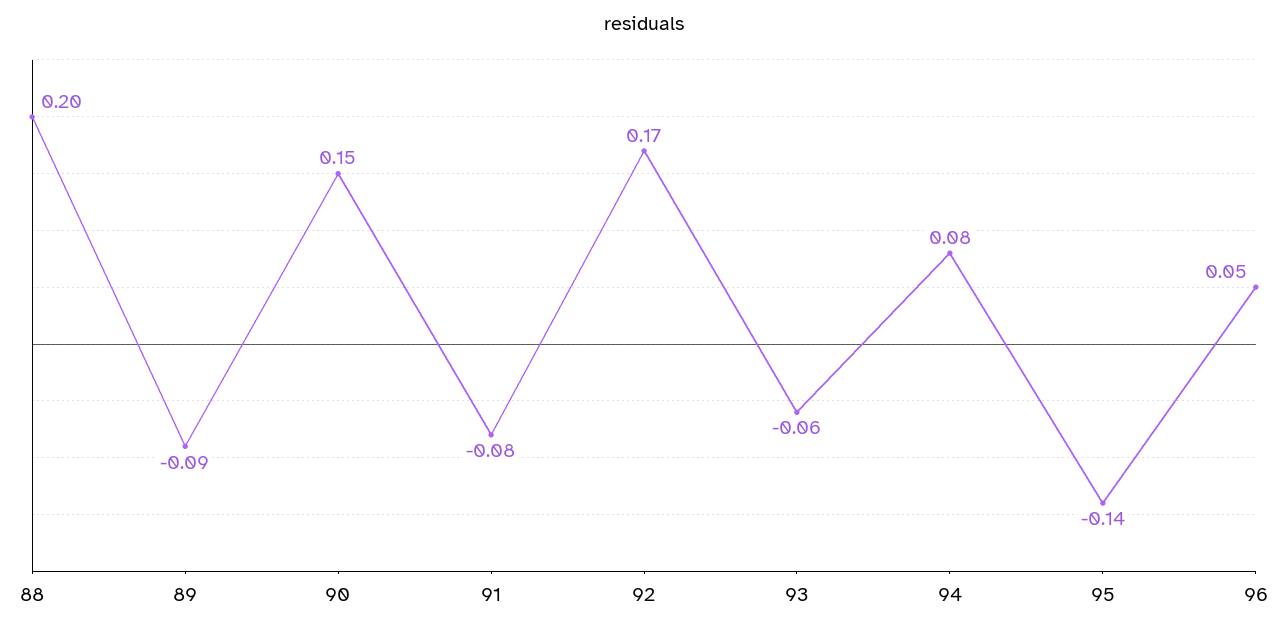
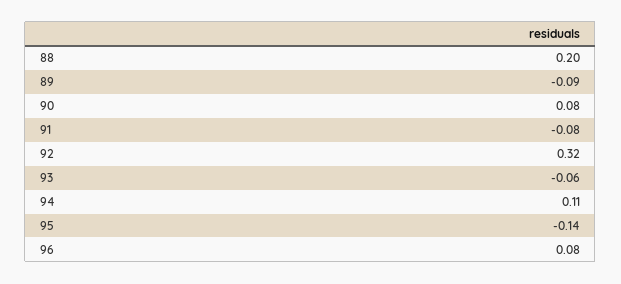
  {
    "88": 0.2,
    "89": -0.09,
-   "90": 0.15,
+   "90": 0.08,
    "91": -0.08,
-   "92": 0.17,
+   "92": 0.32,
    "93": -0.06,
-   "94": 0.08,
+   "94": 0.11,
    "95": -0.14,
-   "96": 0.05
+   "96": 0.08
  }

